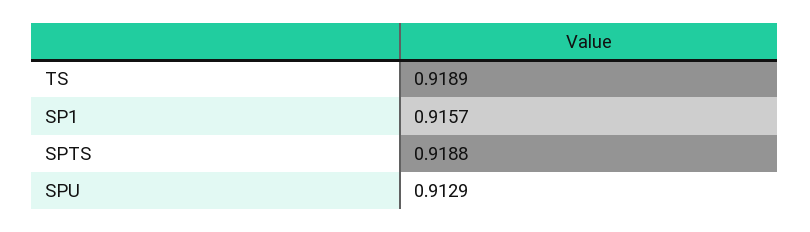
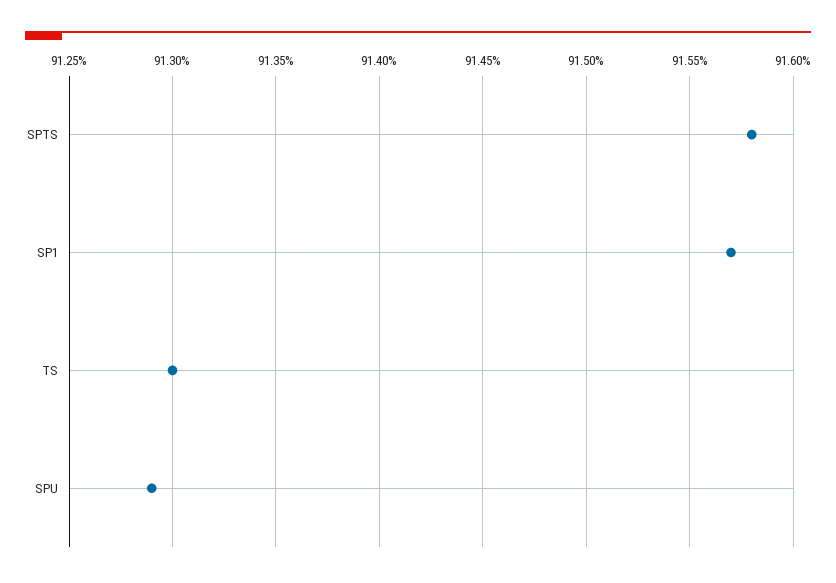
  {
-   "TS": 0.9189,
+   "TS": 0.913,
    "SP1": 0.9157,
-   "SPTS": 0.9188,
+   "SPTS": 0.9158,
    "SPU": 0.9129
  }

